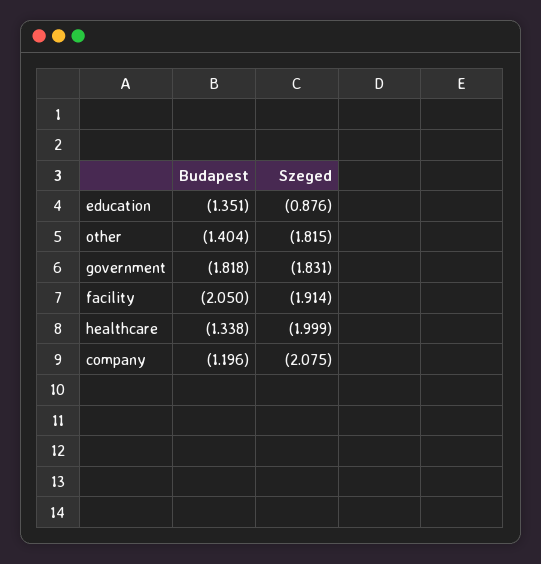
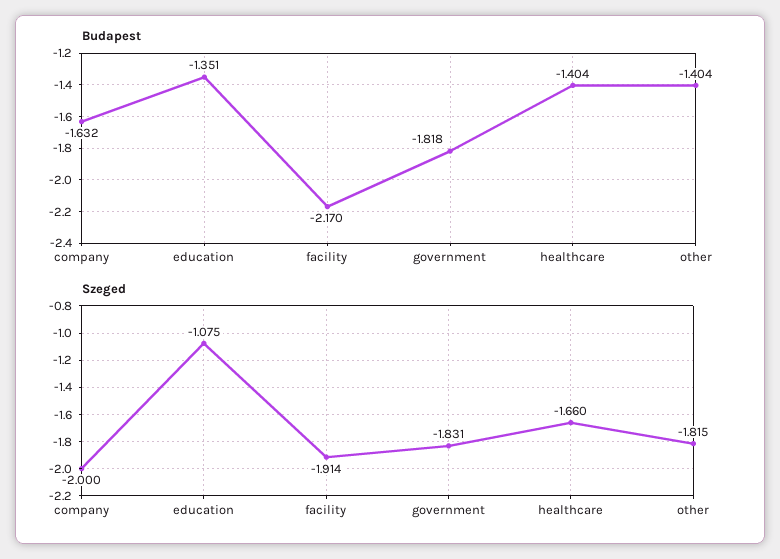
  {
    "Budapest": {
      "education": -1.351,
      "other": -1.404,
      "government": -1.818,
-     "facility": -2.05,
+     "facility": -2.17,
-     "healthcare": -1.338,
+     "healthcare": -1.404,
-     "company": -1.196
+     "company": -1.632
    },
    "Szeged": {
-     "education": -0.876,
+     "education": -1.075,
      "other": -1.815,
      "government": -1.831,
      "facility": -1.914,
-     "healthcare": -1.999,
+     "healthcare": -1.66,
-     "company": -2.075
+     "company": -2
    }
  }

